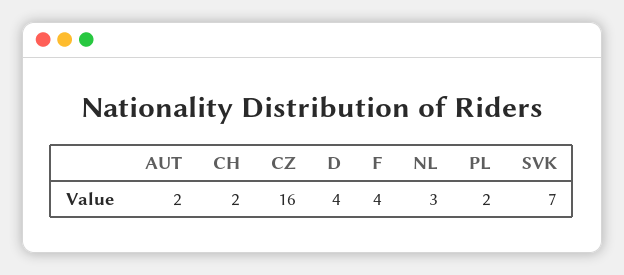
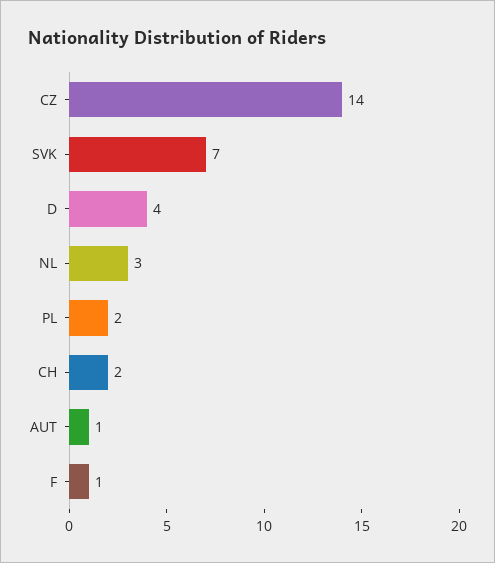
  {
-   "AUT": 2,
+   "AUT": 1,
    "CH": 2,
-   "CZ": 16,
+   "CZ": 14,
    "D": 4,
-   "F": 4,
+   "F": 1,
    "NL": 3,
    "PL": 2,
    "SVK": 7
  }

